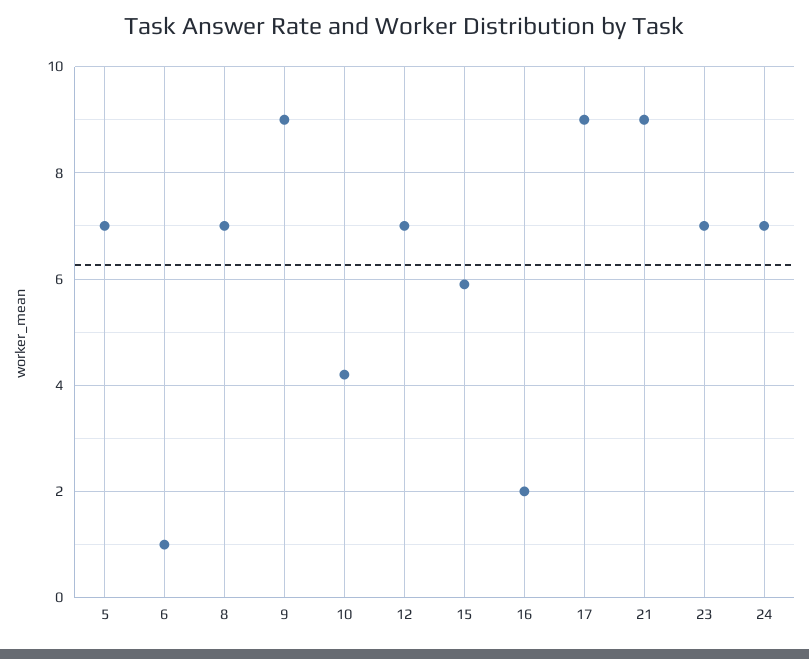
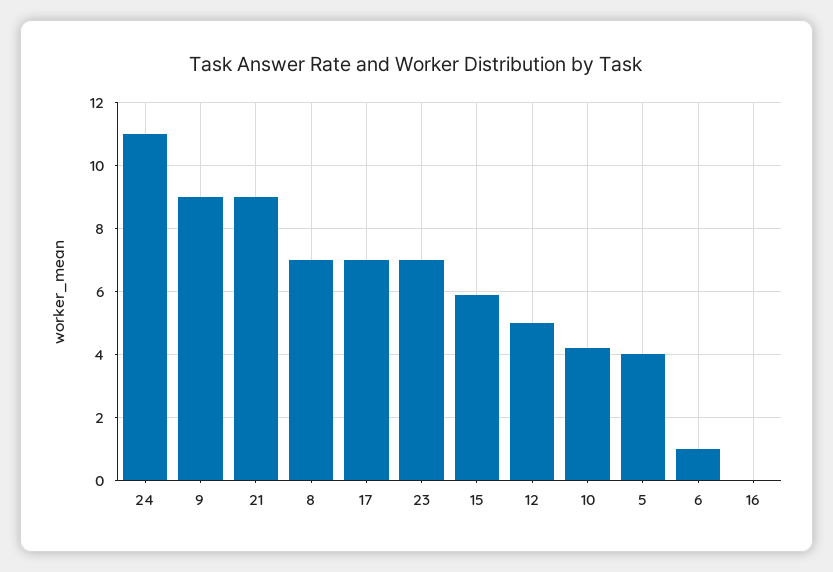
  {
-   "5": 7,
+   "5": 4,
    "6": 1,
    "8": 7,
    "9": 9,
    "10": 4,
-   "12": 7,
+   "12": 5,
    "15": 6,
-   "16": 2,
+   "16": 0,
-   "17": 9,
+   "17": 7,
    "21": 9,
    "23": 7,
-   "24": 7
+   "24": 11
  }

